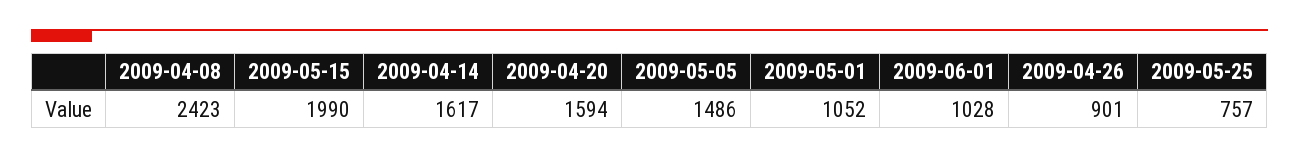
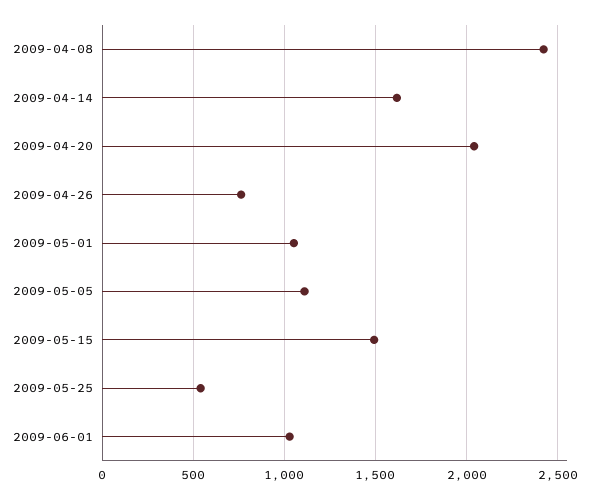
  {
    "2009-04-08": 2423,
-   "2009-05-15": 1990,
+   "2009-05-15": 1500,
    "2009-04-14": 1617,
-   "2009-04-20": 1594,
+   "2009-04-20": 2050,
-   "2009-05-05": 1486,
+   "2009-05-05": 1100,
    "2009-05-01": 1052,
    "2009-06-01": 1028,
-   "2009-04-26": 901,
+   "2009-04-26": 750,
-   "2009-05-25": 757
+   "2009-05-25": 550
  }

